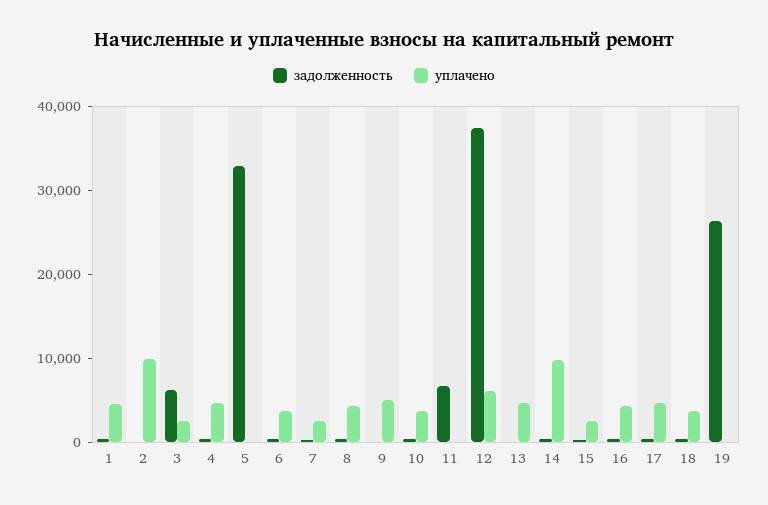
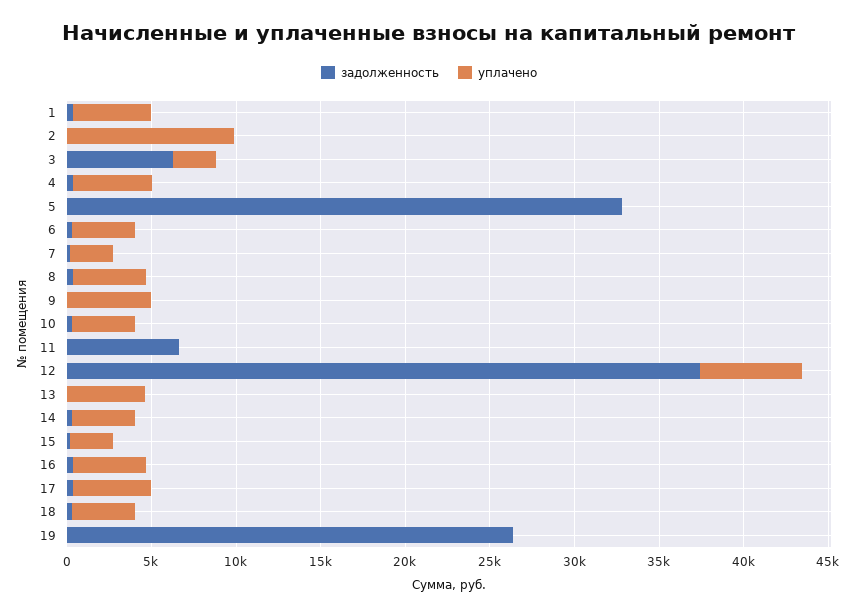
  {
    "задолженность": {
      "1": 0,
      "2": 0,
      "3": 6000,
      "4": 0,
      "5": 33000,
      "6": 0,
      "7": 0,
      "8": 0,
      "9": 0,
      "10": 0,
      "11": 7000,
      "12": 37000,
      "13": 0,
      "14": 0,
      "15": 0,
      "16": 0,
      "17": 0,
      "18": 0,
      "19": 26000
    },
    "уплачено": {
      "1": 5000,
      "2": 10000,
      "3": 3000,
      "4": 5000,
      "5": 0,
      "6": 4000,
      "7": 3000,
      "8": 4000,
      "9": 5000,
      "10": 4000,
      "11": 0,
      "12": 6000,
      "13": 5000,
-     "14": 10000,
+     "14": 4000,
      "15": 3000,
      "16": 4000,
      "17": 5000,
      "18": 4000,
      "19": 0
    }
  }

